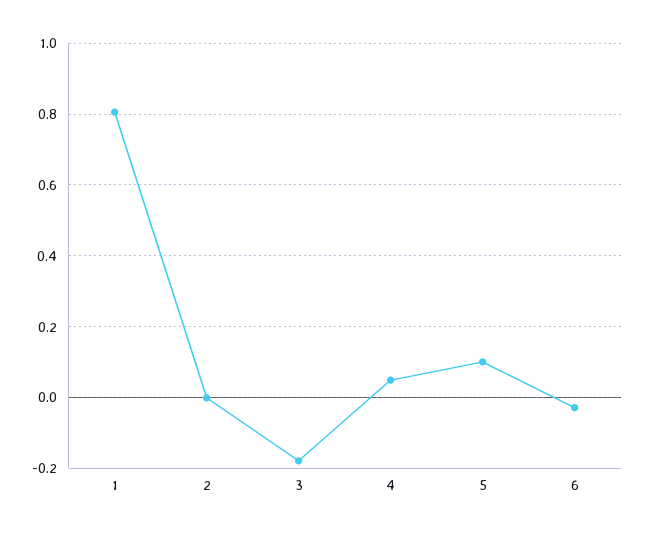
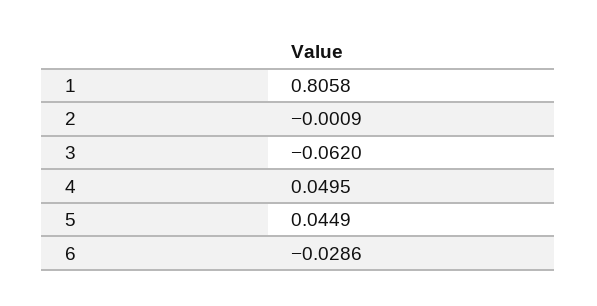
  {
    "1": 0.8058,
    "2": -0.0009,
-   "3": -0.18,
+   "3": -0.062,
    "4": 0.0495,
-   "5": 0.1,
+   "5": 0.0449,
    "6": -0.0286
  }

